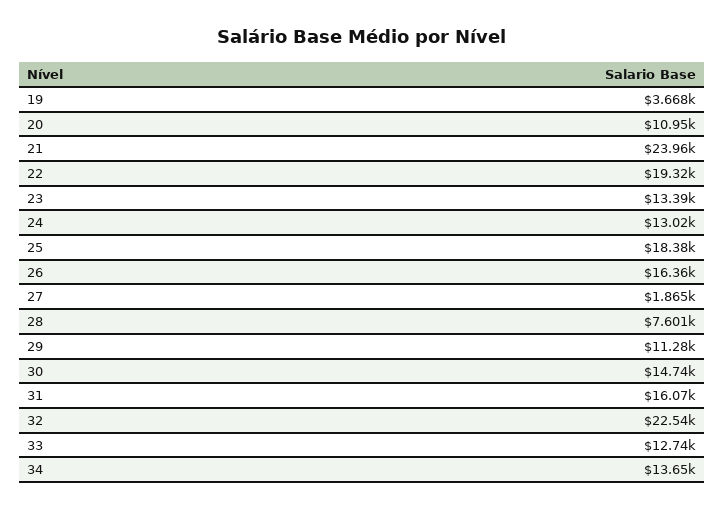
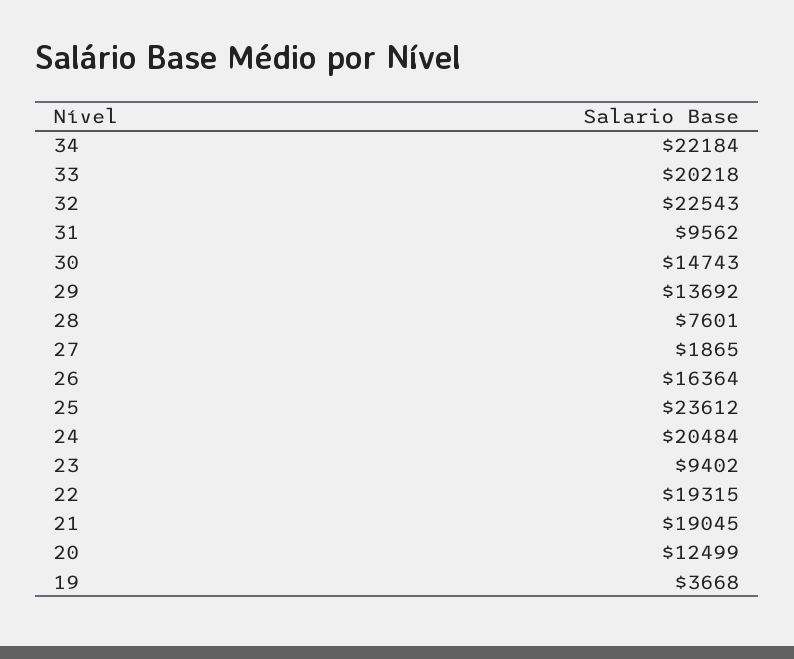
  {
    "19": 3668,
-   "20": 10950,
+   "20": 12499,
-   "21": 23960,
+   "21": 19045,
    "22": 19315,
-   "23": 13390,
+   "23": 9402,
-   "24": 13020,
+   "24": 20484,
-   "25": 18380,
+   "25": 23612,
    "26": 16364,
    "27": 1865,
    "28": 7601,
-   "29": 11280,
+   "29": 13692,
    "30": 14743,
-   "31": 16070,
+   "31": 9562,
    "32": 22543,
-   "33": 12740,
+   "33": 20218,
-   "34": 13650
+   "34": 22184
  }

